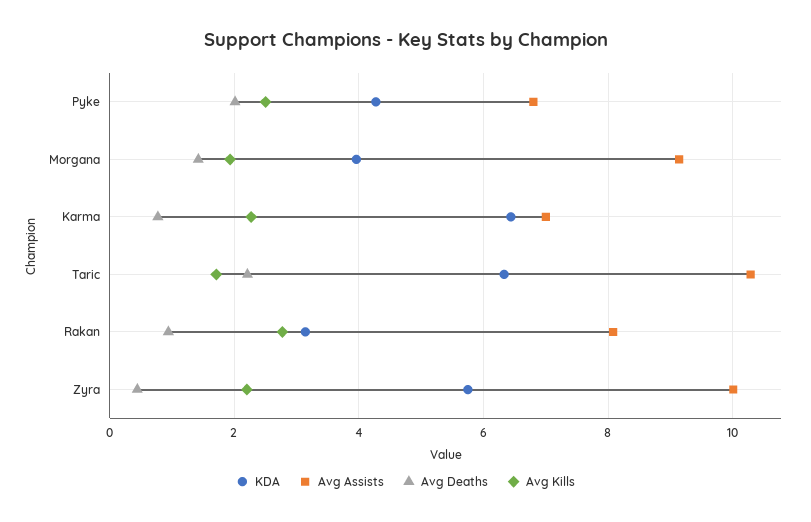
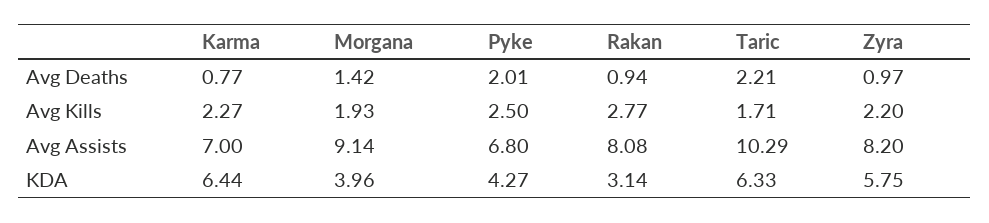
  {
    "KDA": {
      "Pyke": 4.27,
      "Morgana": 3.96,
      "Karma": 6.44,
      "Taric": 6.33,
      "Rakan": 3.14,
      "Zyra": 5.75
    },
    "Avg Assists": {
      "Pyke": 6.8,
      "Morgana": 9.14,
      "Karma": 7,
      "Taric": 10.29,
      "Rakan": 8.08,
-     "Zyra": 10
+     "Zyra": 8.2
    },
    "Avg Deaths": {
      "Pyke": 2.01,
      "Morgana": 1.42,
      "Karma": 0.77,
      "Taric": 2.21,
      "Rakan": 0.94,
-     "Zyra": 0.4
+     "Zyra": 0.97
    },
    "Avg Kills": {
      "Pyke": 2.5,
      "Morgana": 1.93,
      "Karma": 2.27,
      "Taric": 1.71,
      "Rakan": 2.77,
      "Zyra": 2.2
    }
  }

